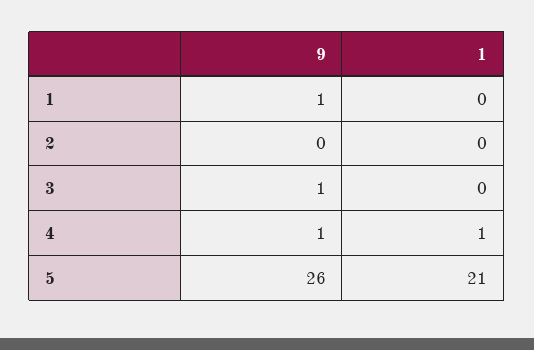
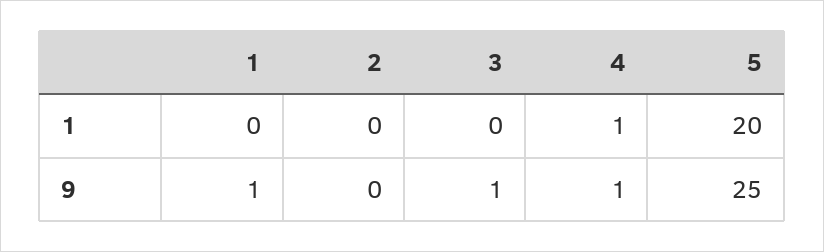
  {
    "9": {
      "1": 1,
      "2": 0,
      "3": 1,
      "4": 1,
-     "5": 26
+     "5": 25
    },
    "1": {
      "1": 0,
      "2": 0,
      "3": 0,
      "4": 1,
-     "5": 21
+     "5": 20
    }
  }

